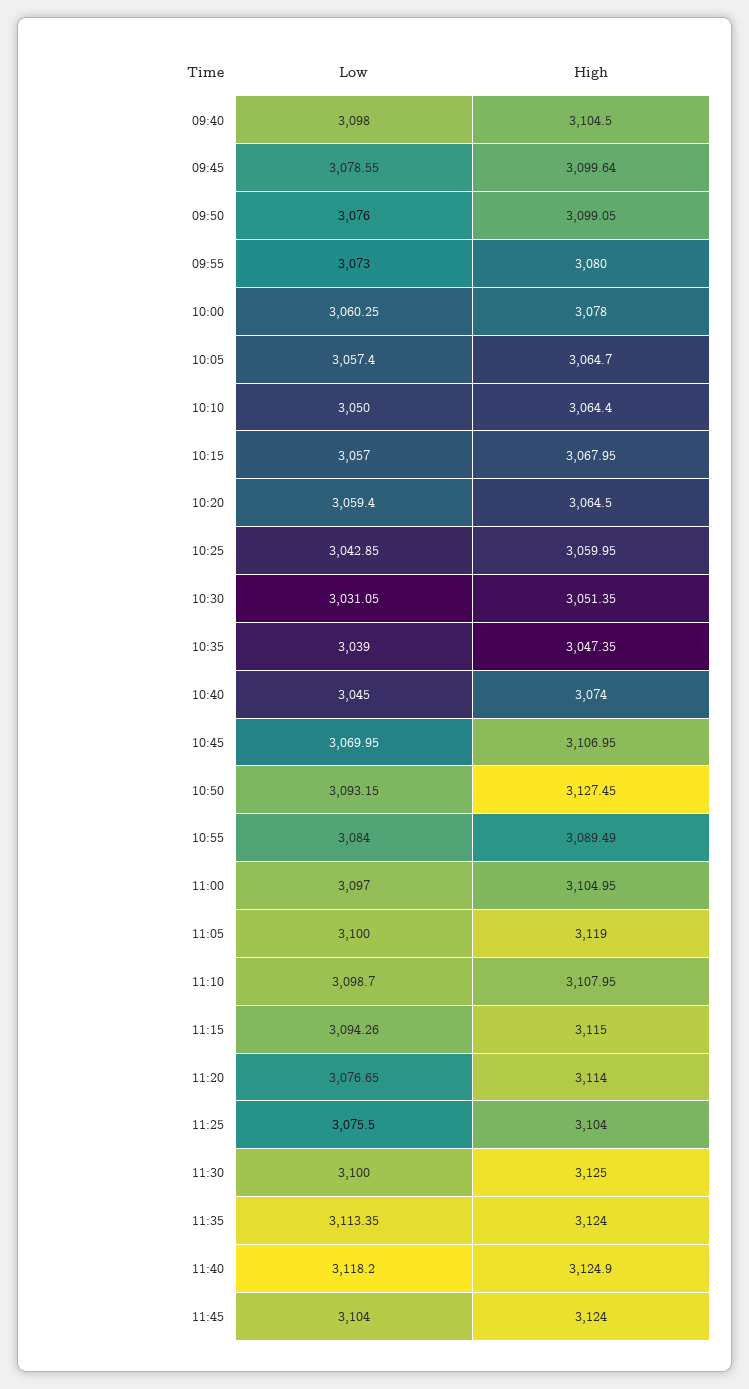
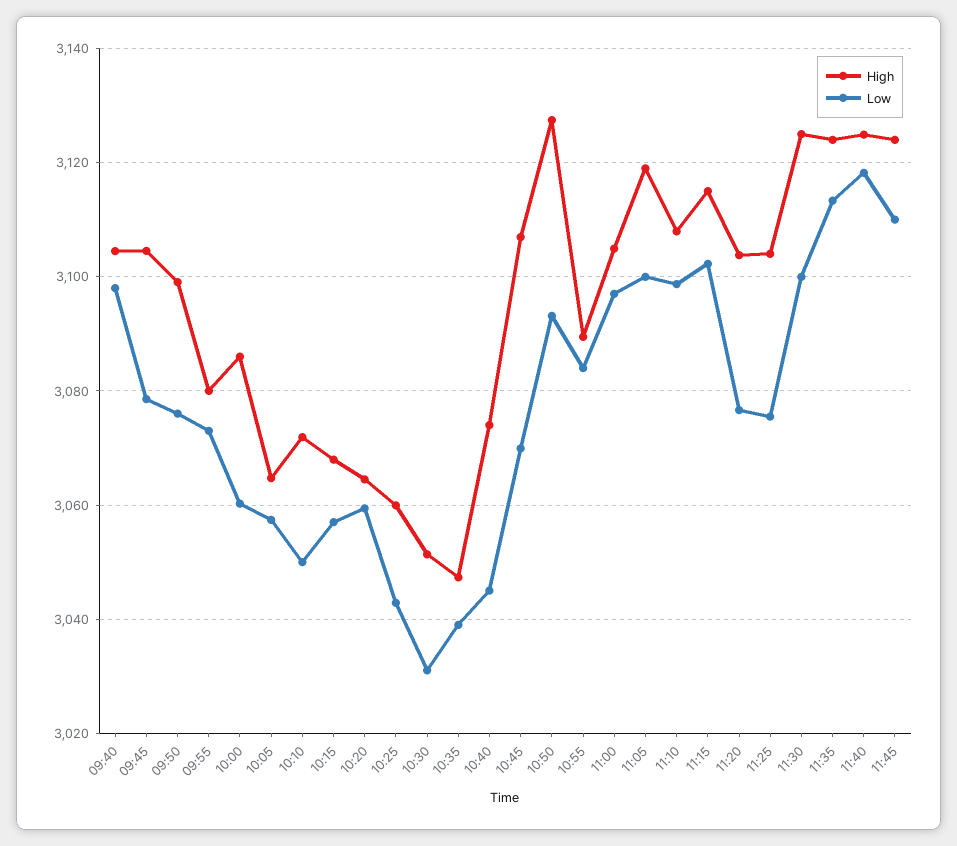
  {
    "Low": {
      "09:40": 3098,
      "09:45": 3078.55,
      "09:50": 3076,
      "09:55": 3073,
      "10:00": 3060.25,
      "10:05": 3057.4,
      "10:10": 3050,
      "10:15": 3057,
      "10:20": 3059.4,
      "10:25": 3042.85,
      "10:30": 3031.05,
      "10:35": 3039,
      "10:40": 3045,
      "10:45": 3069.95,
      "10:50": 3093.15,
      "10:55": 3084,
      "11:00": 3097,
      "11:05": 3100,
      "11:10": 3098.7,
-     "11:15": 3094.26,
+     "11:15": 3102,
      "11:20": 3076.65,
      "11:25": 3075.5,
      "11:30": 3100,
      "11:35": 3113.35,
      "11:40": 3118.2,
-     "11:45": 3104
+     "11:45": 3110
    },
    "High": {
      "09:40": 3104.5,
-     "09:45": 3099.64,
+     "09:45": 3104,
      "09:50": 3099.05,
      "09:55": 3080,
-     "10:00": 3078,
+     "10:00": 3086,
      "10:05": 3064.7,
-     "10:10": 3064.4,
+     "10:10": 3072,
      "10:15": 3067.95,
      "10:20": 3064.5,
      "10:25": 3059.95,
      "10:30": 3051.35,
      "10:35": 3047.35,
      "10:40": 3074,
      "10:45": 3106.95,
      "10:50": 3127.45,
      "10:55": 3089.49,
      "11:00": 3104.95,
      "11:05": 3119,
      "11:10": 3107.95,
      "11:15": 3115,
-     "11:20": 3114,
+     "11:20": 3104,
      "11:25": 3104,
      "11:30": 3125,
      "11:35": 3124,
      "11:40": 3124.9,
      "11:45": 3124
    }
  }

